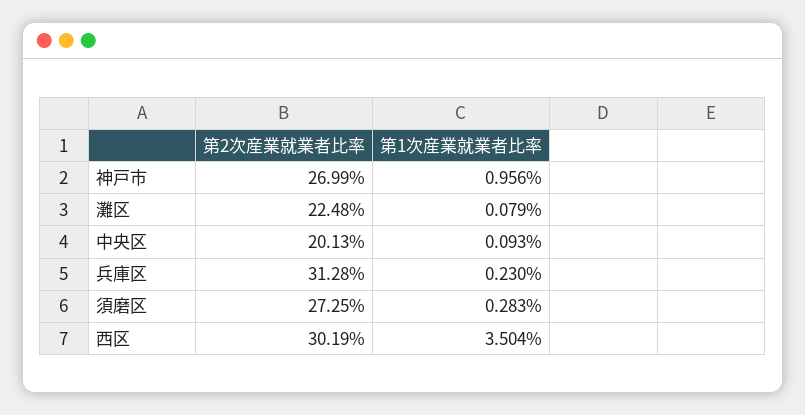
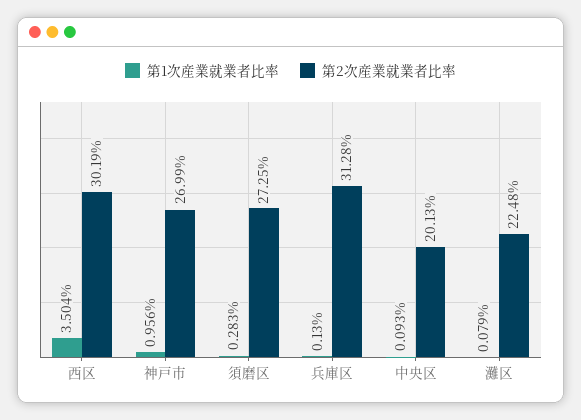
  {
    "第2次産業就業者比率": {
      "神戸市": 26.99,
      "灘区": 22.48,
      "中央区": 20.13,
      "兵庫区": 31.28,
      "須磨区": 27.25,
      "西区": 30.19
    },
    "第1次産業就業者比率": {
      "神戸市": 0.956,
      "灘区": 0.079,
      "中央区": 0.093,
-     "兵庫区": 0.23,
+     "兵庫区": 0.13,
      "須磨区": 0.283,
      "西区": 3.504
    }
  }

